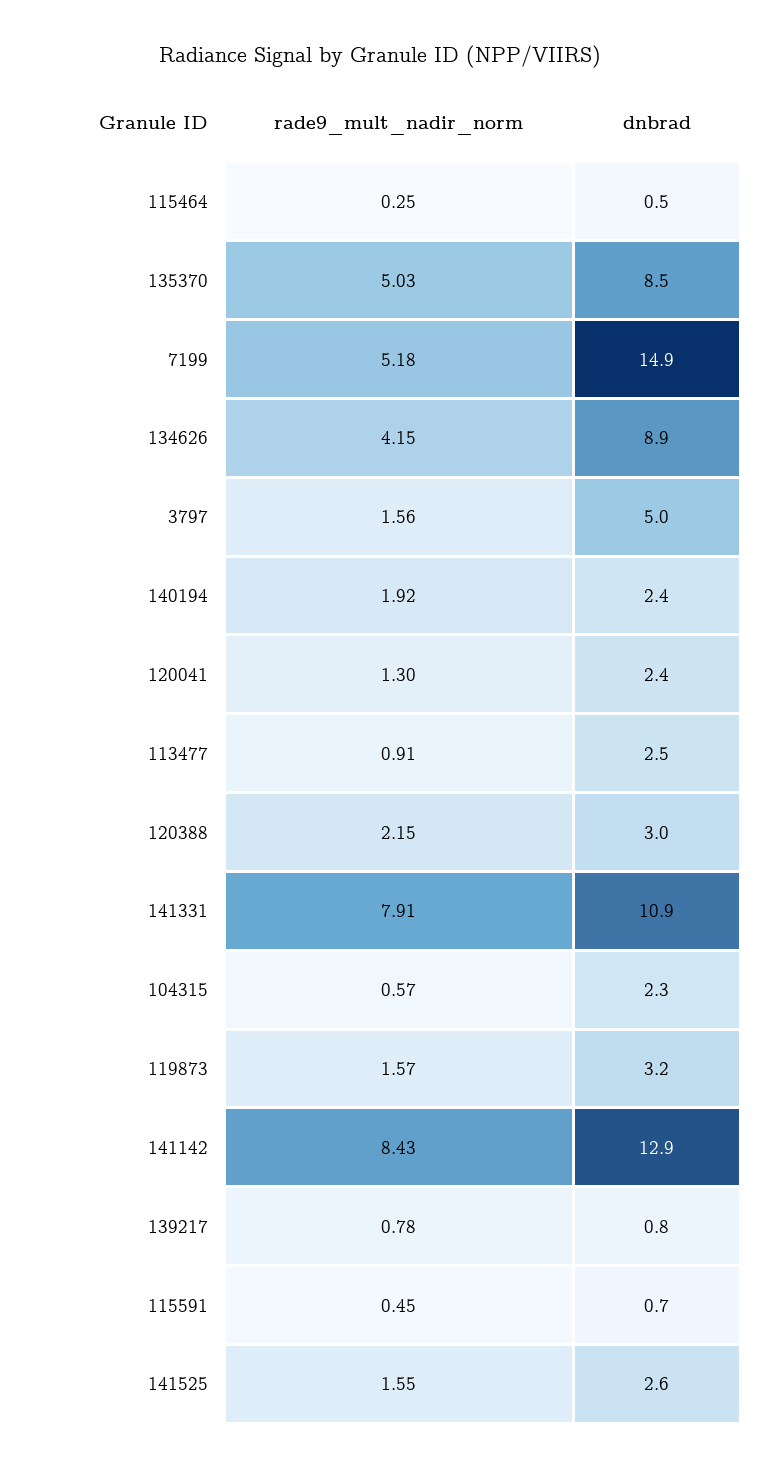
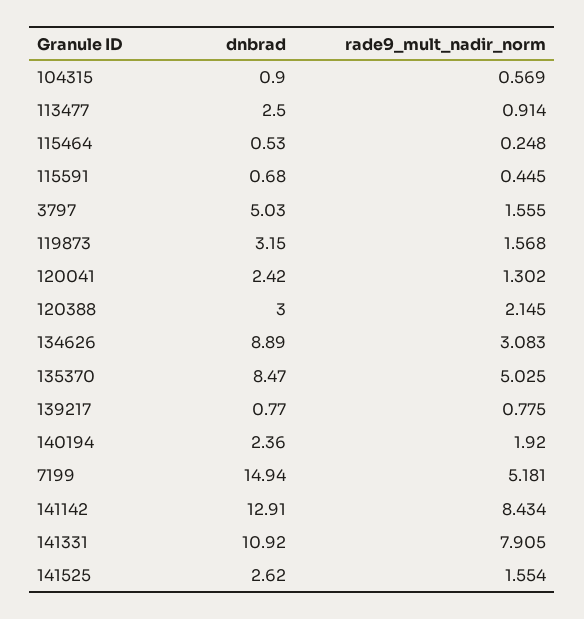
  {
    "rade9_mult_nadir_norm": {
      "115464": 0.248,
      "135370": 5.025,
      "7199": 5.181,
-     "134626": 4.15,
+     "134626": 3.083,
      "3797": 1.555,
      "140194": 1.92,
      "120041": 1.302,
      "113477": 0.914,
      "120388": 2.145,
      "141331": 7.905,
      "104315": 0.569,
      "119873": 1.568,
      "141142": 8.434,
      "139217": 0.775,
      "115591": 0.445,
      "141525": 1.554
    },
    "dnbrad": {
      "115464": 0.53,
      "135370": 8.47,
      "7199": 14.94,
      "134626": 8.89,
      "3797": 5.03,
      "140194": 2.36,
      "120041": 2.42,
      "113477": 2.5,
      "120388": 3,
      "141331": 10.92,
-     "104315": 2.3,
+     "104315": 0.9,
      "119873": 3.15,
      "141142": 12.91,
      "139217": 0.77,
      "115591": 0.68,
      "141525": 2.62
    }
  }

